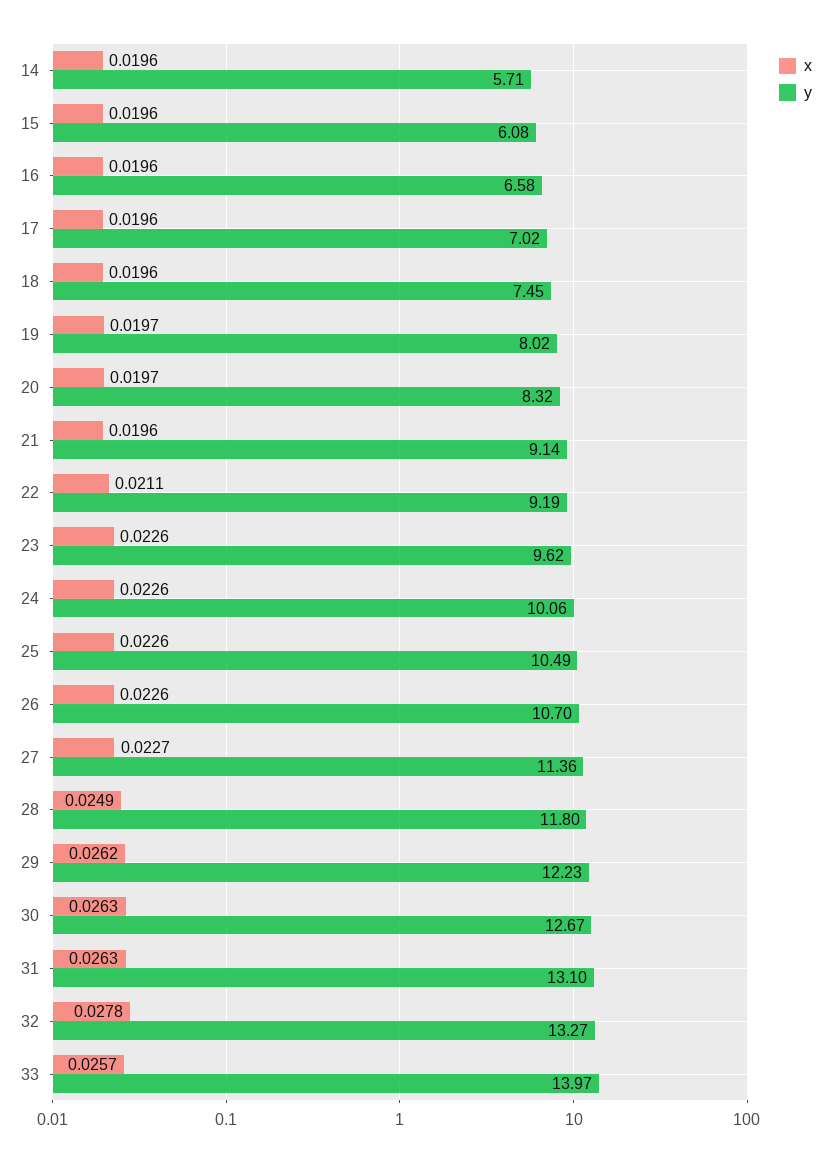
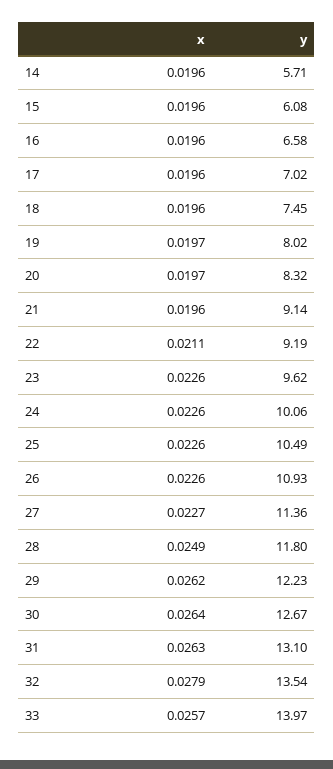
  {
    "x": {
      "14": 0.0196,
      "15": 0.0196,
      "16": 0.0196,
      "17": 0.0196,
      "18": 0.0196,
      "19": 0.0197,
      "20": 0.0197,
      "21": 0.0196,
      "22": 0.0211,
      "23": 0.0226,
      "24": 0.0226,
      "25": 0.0226,
      "26": 0.0226,
      "27": 0.0227,
      "28": 0.0249,
      "29": 0.0262,
-     "30": 0.0263,
+     "30": 0.0264,
      "31": 0.0263,
-     "32": 0.0278,
+     "32": 0.0279,
      "33": 0.0257
    },
    "y": {
      "14": 5.71,
      "15": 6.08,
      "16": 6.58,
      "17": 7.02,
      "18": 7.45,
      "19": 8.02,
      "20": 8.32,
      "21": 9.14,
      "22": 9.19,
      "23": 9.62,
      "24": 10.06,
      "25": 10.49,
-     "26": 10.7,
+     "26": 10.93,
      "27": 11.36,
      "28": 11.8,
      "29": 12.23,
      "30": 12.67,
      "31": 13.1,
-     "32": 13.27,
+     "32": 13.54,
      "33": 13.97
    }
  }

